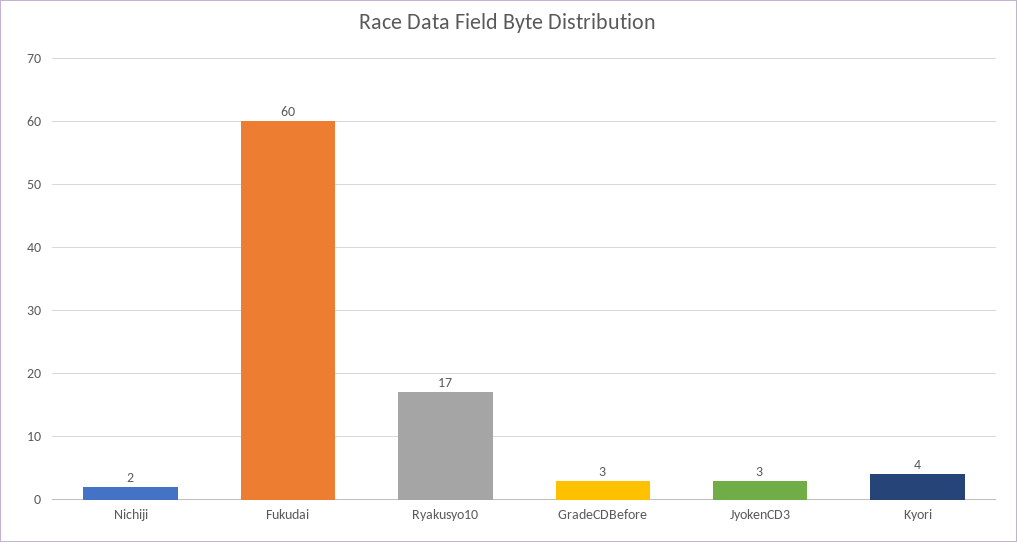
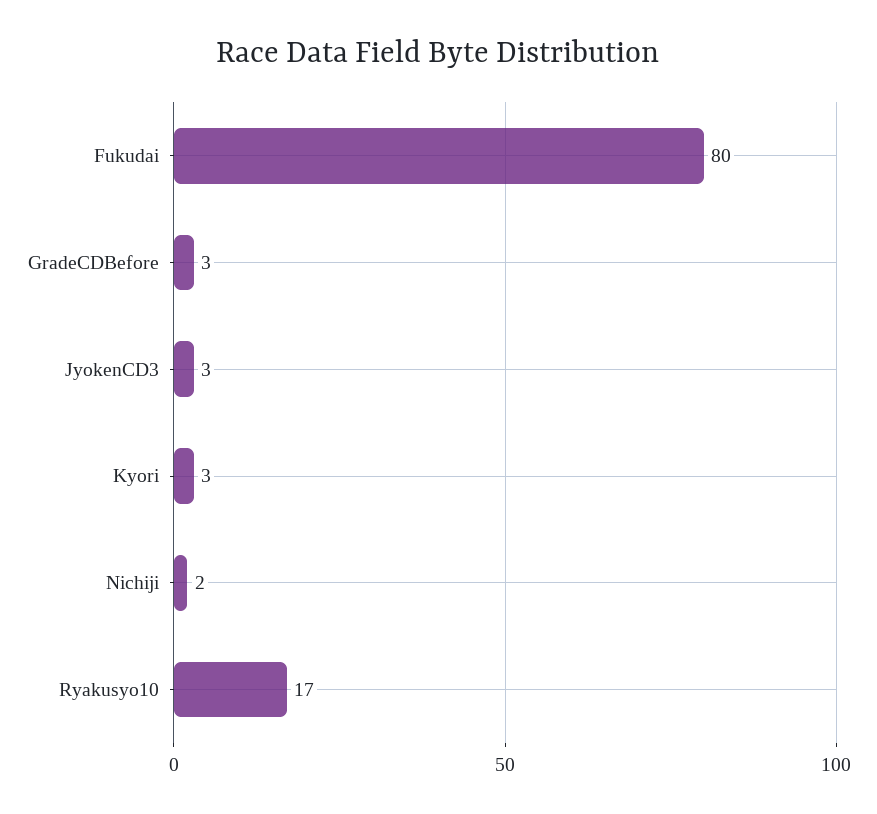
  {
    "Nichiji": 2,
-   "Fukudai": 60,
+   "Fukudai": 80,
    "Ryakusyo10": 17,
    "GradeCDBefore": 3,
    "JyokenCD3": 3,
-   "Kyori": 4
+   "Kyori": 3
  }

